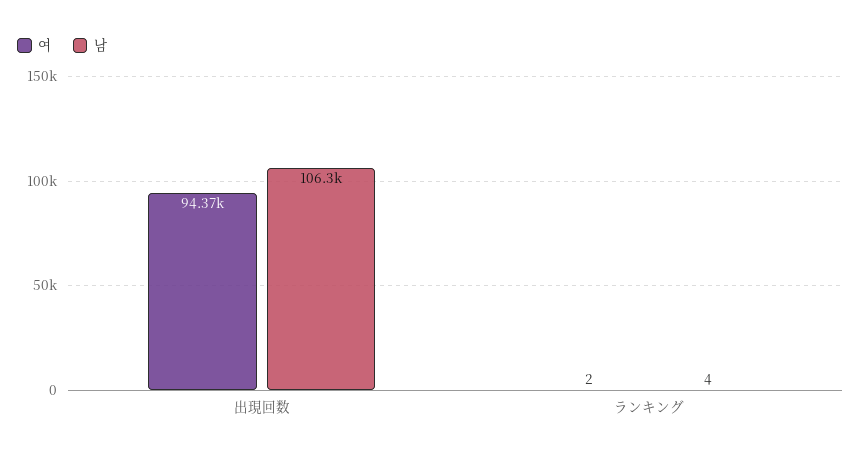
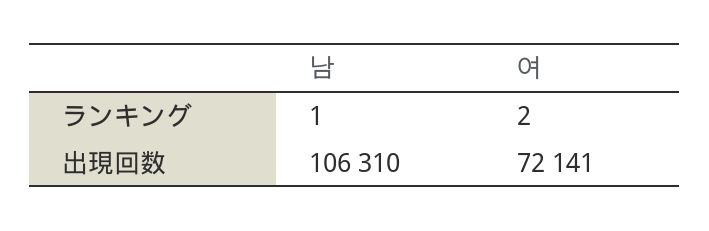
  {
    "여": {
-     "出現回数": 94370,
+     "出現回数": 72141,
      "ランキング": 2
    },
    "남": {
      "出現回数": 106310,
-     "ランキング": 4
+     "ランキング": 1
    }
  }

